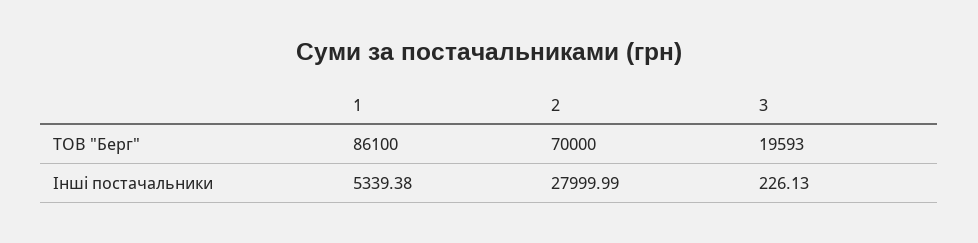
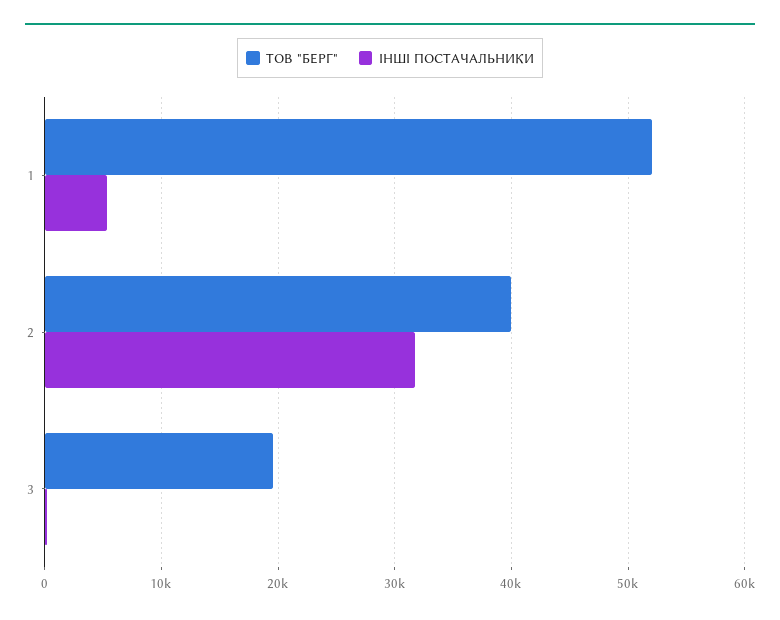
  {
    "ТОВ \"Берг\"": {
-     "1": 86100,
+     "1": 52000,
-     "2": 70000,
+     "2": 40000,
      "3": 19593
    },
    "Інші постачальники": {
      "1": 5339.38,
-     "2": 27999.99,
+     "2": 32000,
      "3": 226.13
    }
  }

